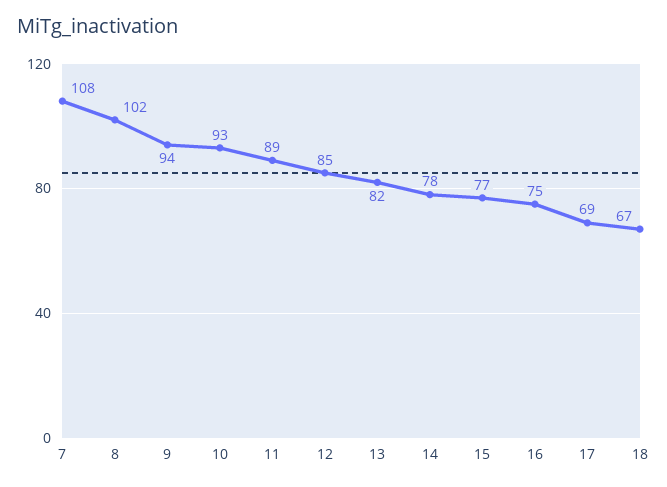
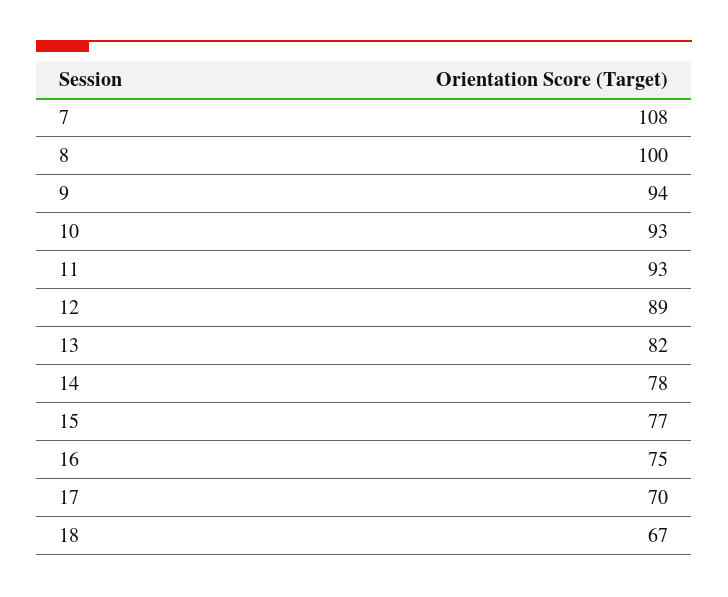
  {
    "7": 108,
-   "8": 102,
+   "8": 100,
    "9": 94,
    "10": 93,
-   "11": 89,
+   "11": 93,
-   "12": 85,
+   "12": 89,
    "13": 82,
    "14": 78,
    "15": 77,
    "16": 75,
-   "17": 69,
+   "17": 70,
    "18": 67
  }

